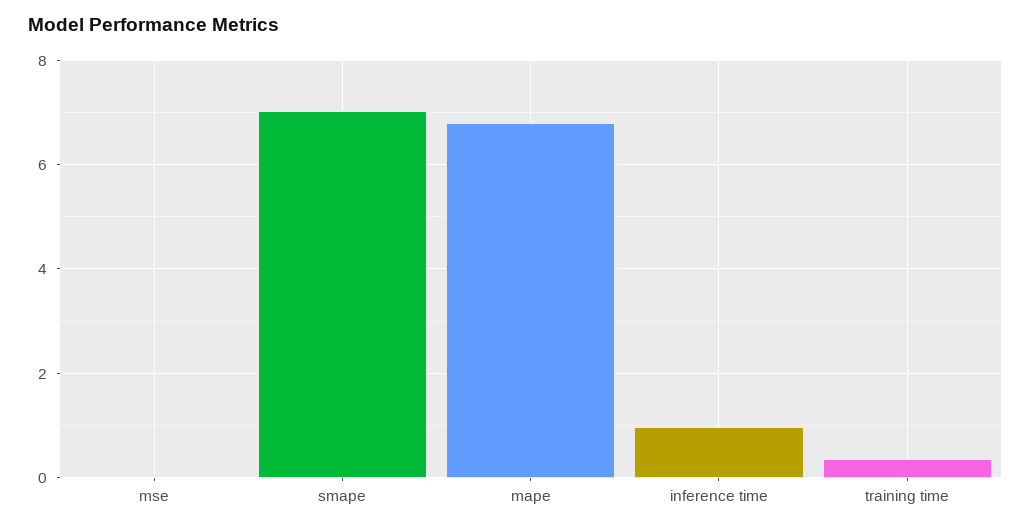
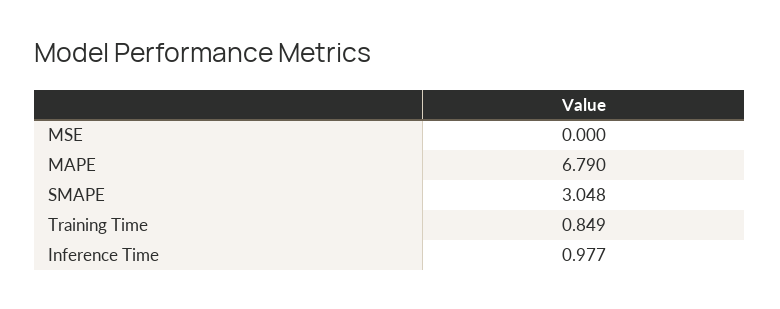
  {
    "mse": 0,
-   "smape": 7,
+   "smape": 3.048,
    "mape": 6.79,
    "inference time": 0.977,
-   "training time": 0.4
+   "training time": 0.849
  }

